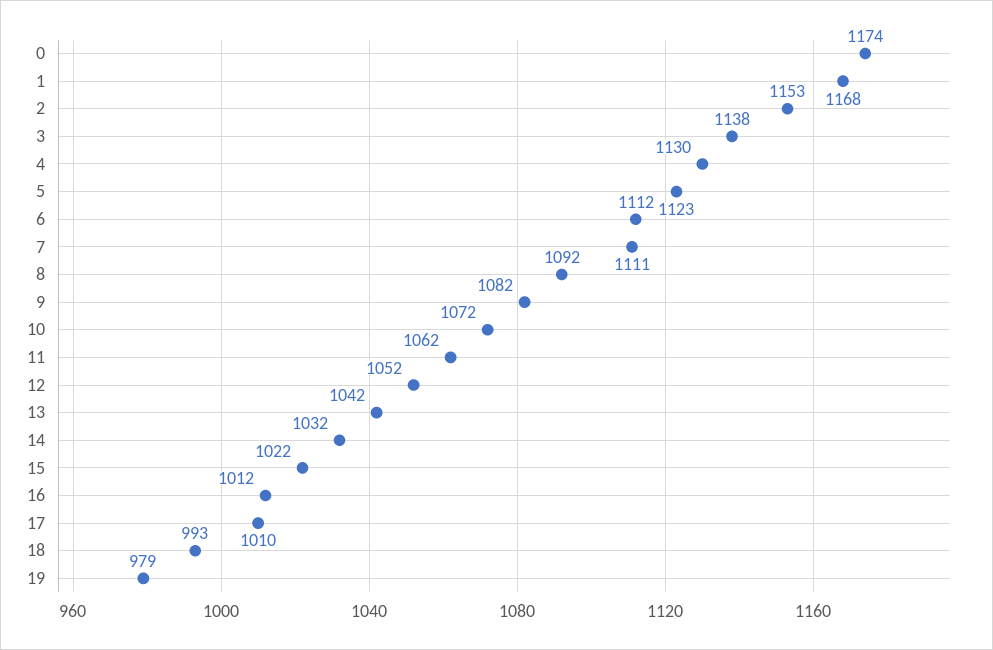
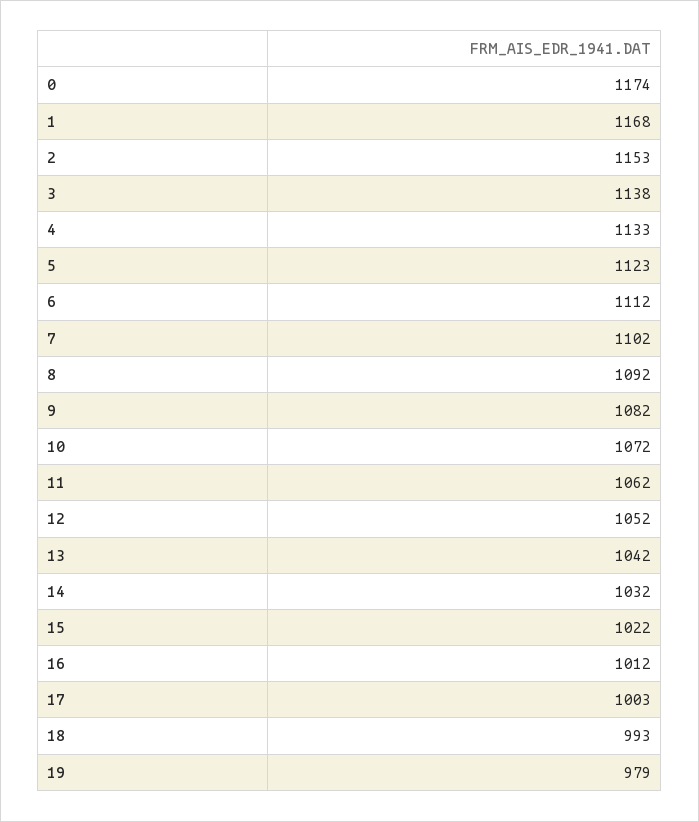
  {
    "0": 1174,
    "1": 1168,
    "2": 1153,
    "3": 1138,
-   "4": 1130,
+   "4": 1133,
    "5": 1123,
    "6": 1112,
-   "7": 1111,
+   "7": 1102,
    "8": 1092,
    "9": 1082,
    "10": 1072,
    "11": 1062,
    "12": 1052,
    "13": 1042,
    "14": 1032,
    "15": 1022,
    "16": 1012,
-   "17": 1010,
+   "17": 1003,
    "18": 993,
    "19": 979
  }

